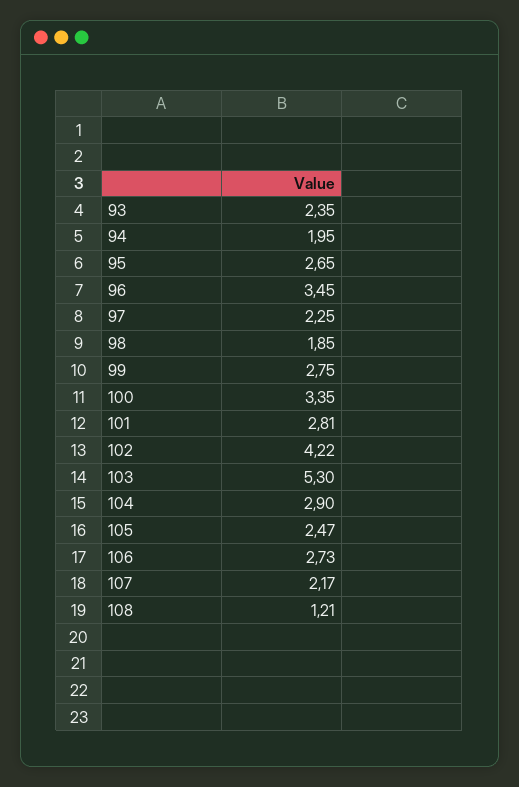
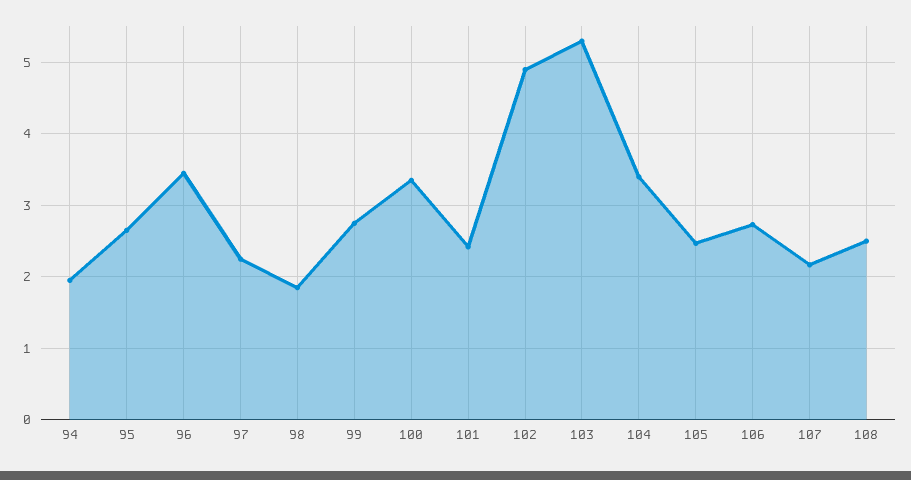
  {
-   "93": 2.35,
    "94": 1.95,
    "95": 2.65,
    "96": 3.45,
    "97": 2.25,
    "98": 1.85,
    "99": 2.75,
    "100": 3.35,
-   "101": 2.81,
+   "101": 2.4,
-   "102": 4.22,
+   "102": 4.9,
    "103": 5.3,
-   "104": 2.9,
+   "104": 3.4,
    "105": 2.47,
    "106": 2.73,
    "107": 2.17,
-   "108": 1.21
+   "108": 2.5
  }

